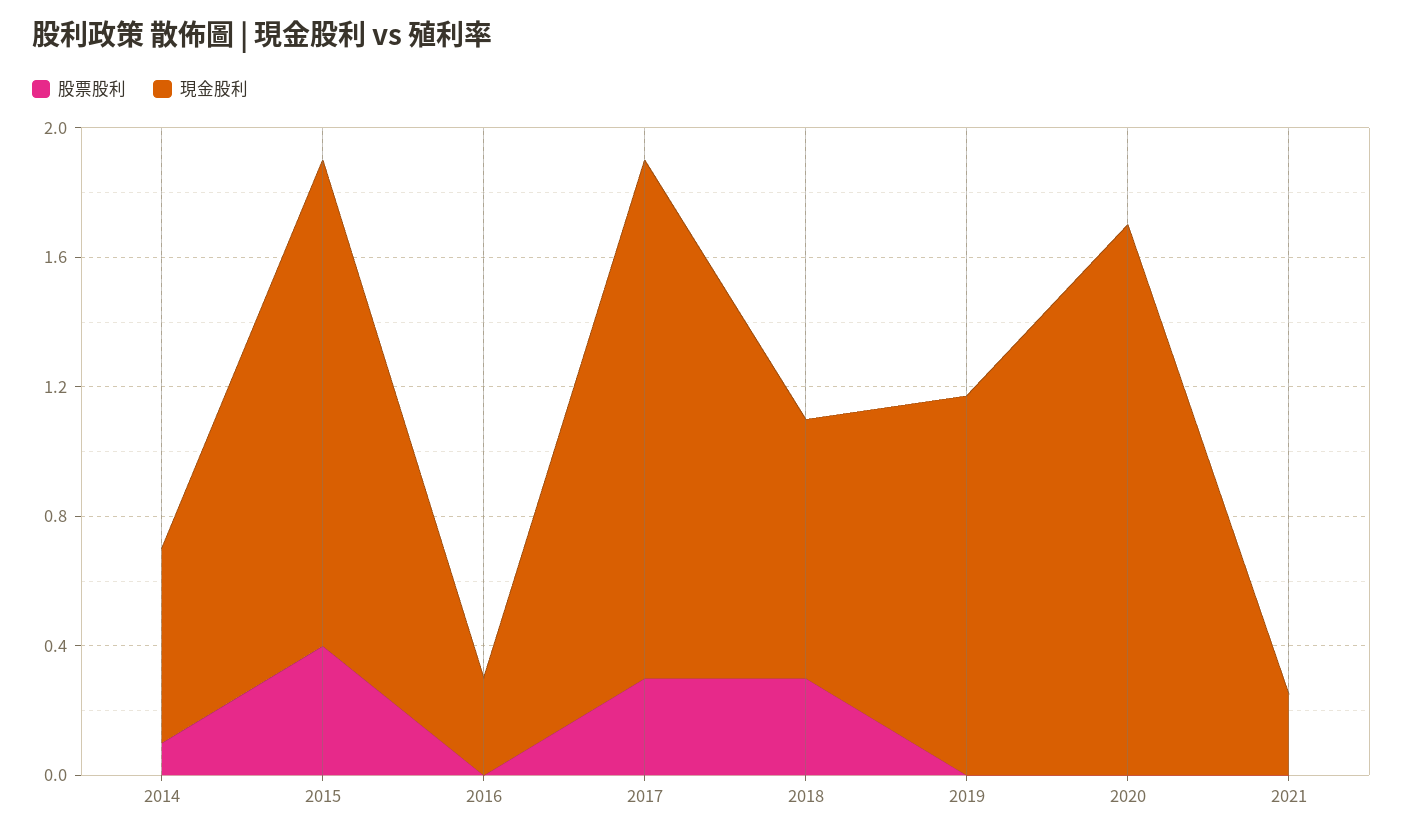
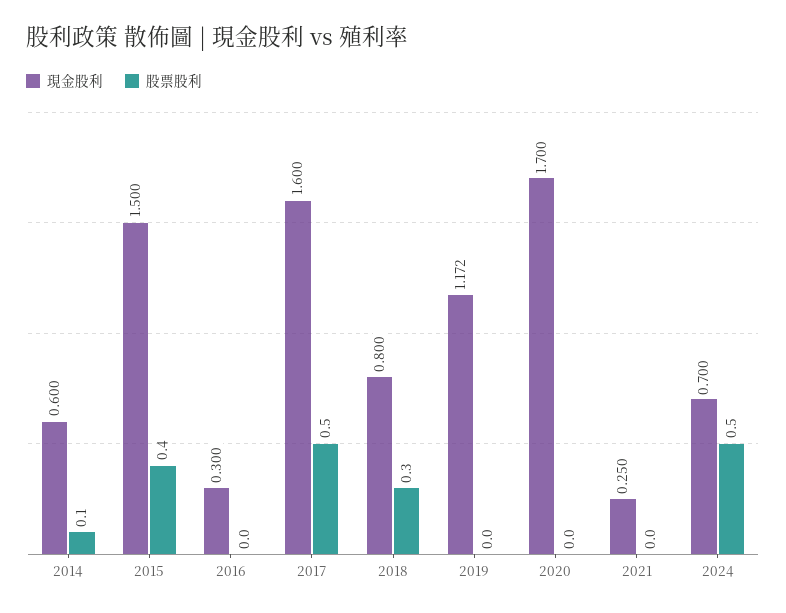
  {
    "股票股利": {
      "2014": 0.1,
      "2015": 0.4,
      "2016": 0,
-     "2017": 0.3,
+     "2017": 0.5,
      "2018": 0.3,
      "2019": 0,
      "2020": 0,
-     "2021": 0
+     "2021": 0,
+     "2024": 0.5
    },
    "現金股利": {
      "2014": 0.6,
      "2015": 1.5,
      "2016": 0.3,
      "2017": 1.6,
      "2018": 0.8,
      "2019": 1.172,
      "2020": 1.7,
-     "2021": 0.25
+     "2021": 0.25,
+     "2024": 0.7
    }
  }

